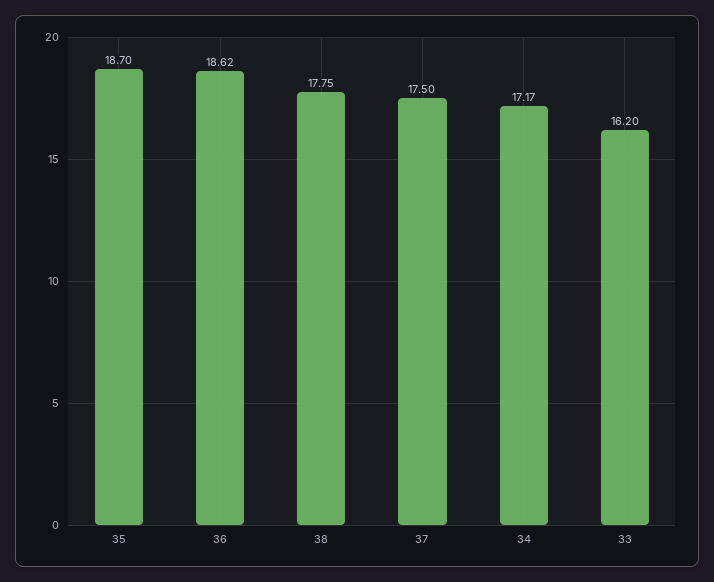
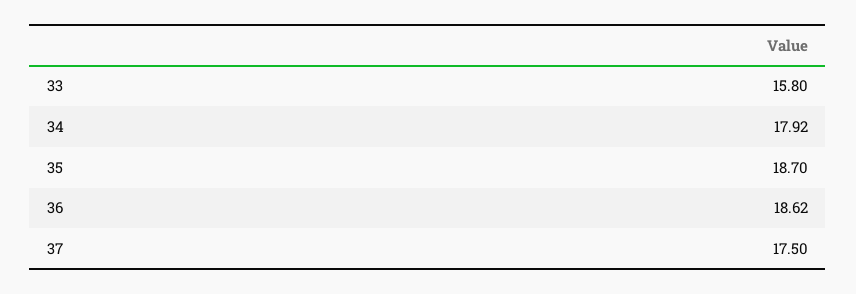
  {
    "35": 18.7,
    "36": 18.62,
-   "38": 17.75,
    "37": 17.5,
-   "34": 17.17,
+   "34": 17.92,
-   "33": 16.2
+   "33": 15.8
  }

